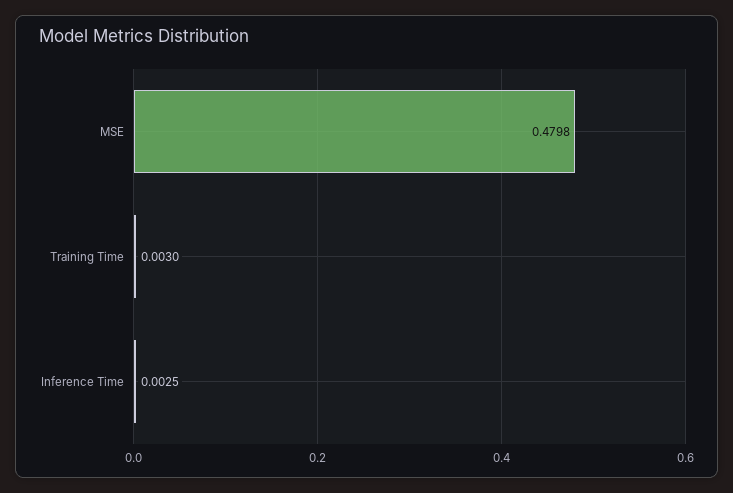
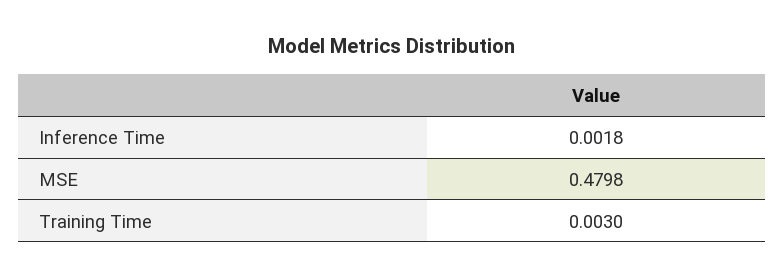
  {
    "MSE": 0.4798,
    "Training Time": 0.003,
-   "Inference Time": 0.0025
+   "Inference Time": 0.0018
  }

